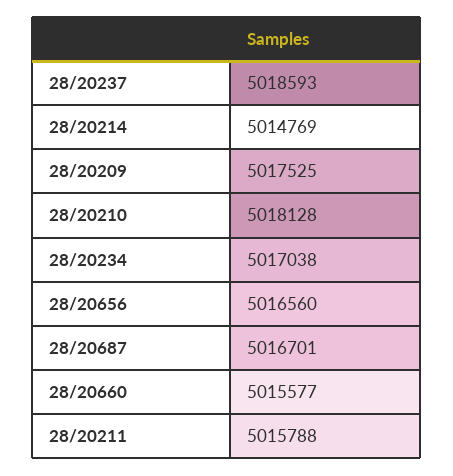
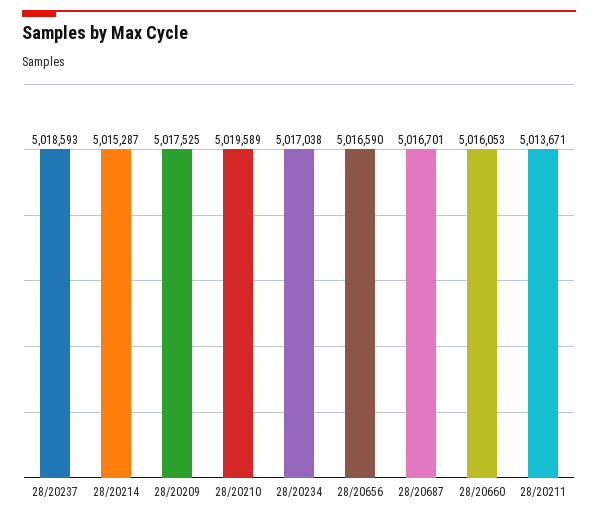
  {
    "28/20237": 5018593,
-   "28/20214": 5014769,
+   "28/20214": 5015287,
    "28/20209": 5017525,
-   "28/20210": 5018128,
+   "28/20210": 5019589,
    "28/20234": 5017038,
-   "28/20656": 5016560,
+   "28/20656": 5016590,
    "28/20687": 5016701,
-   "28/20660": 5015577,
+   "28/20660": 5016053,
-   "28/20211": 5015788
+   "28/20211": 5013671
  }

